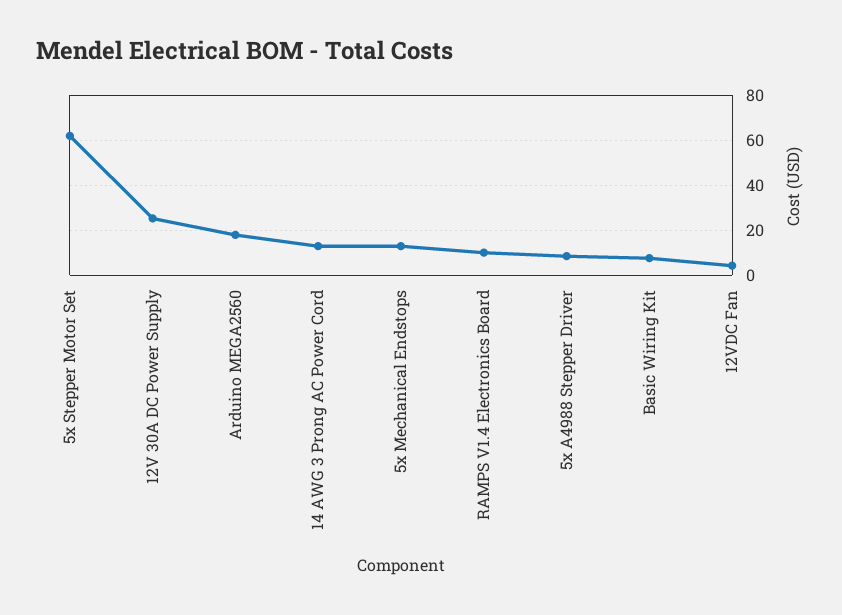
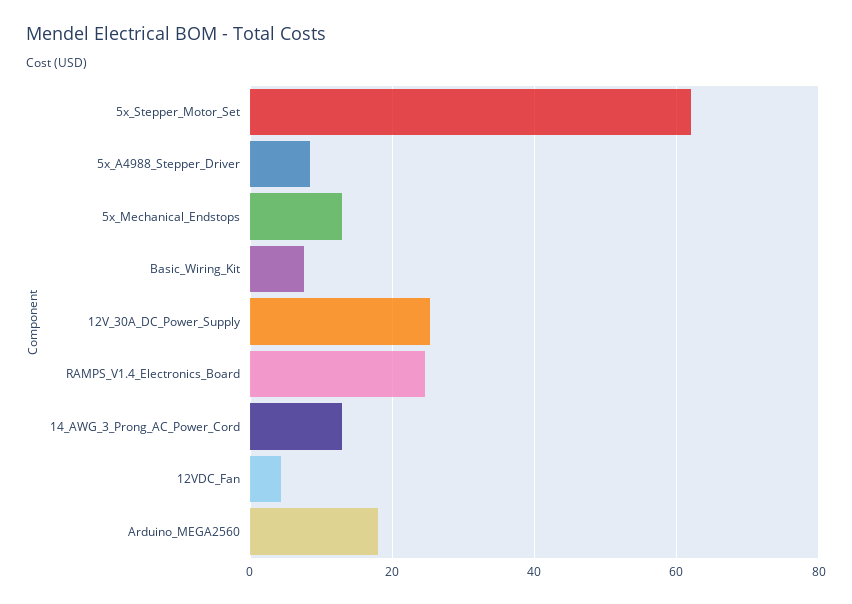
  {
    "5x Stepper Motor Set": 62,
    "12V 30A DC Power Supply": 26,
    "Arduino MEGA2560": 18,
    "14 AWG 3 Prong AC Power Cord": 12,
    "5x Mechanical Endstops": 12,
-   "RAMPS V1.4 Electronics Board": 10,
+   "RAMPS V1.4 Electronics Board": 24,
    "5x A4988 Stepper Driver": 8,
    "Basic Wiring Kit": 8,
    "12VDC Fan": 4
  }

